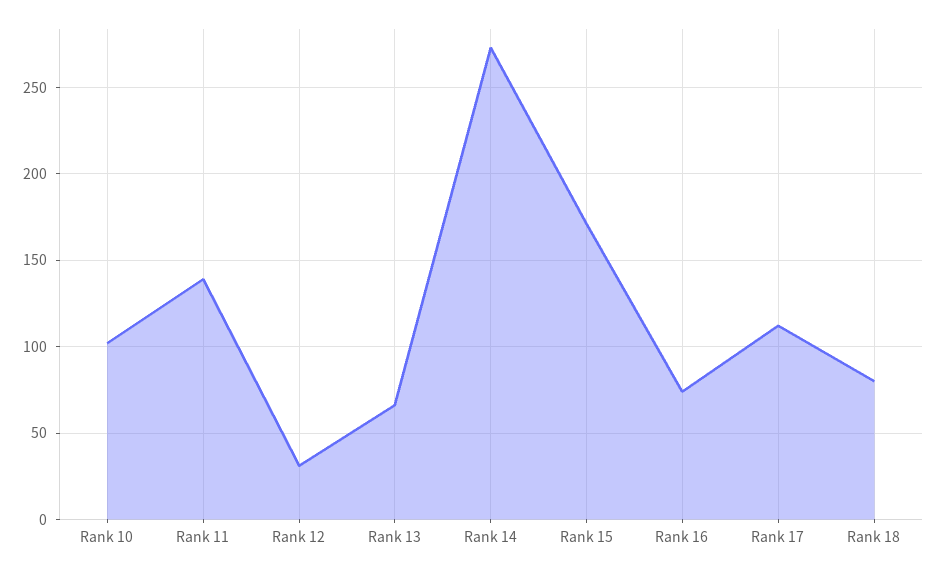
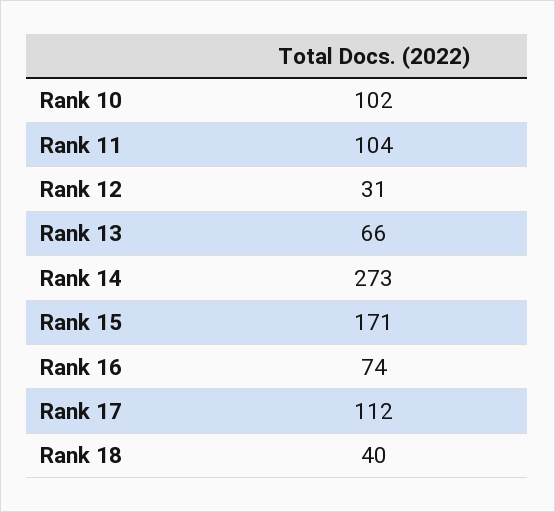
  {
    "Rank 10": 102,
-   "Rank 11": 140,
+   "Rank 11": 104,
    "Rank 12": 31,
    "Rank 13": 66,
    "Rank 14": 273,
    "Rank 15": 171,
    "Rank 16": 74,
    "Rank 17": 112,
-   "Rank 18": 80
+   "Rank 18": 40
  }

